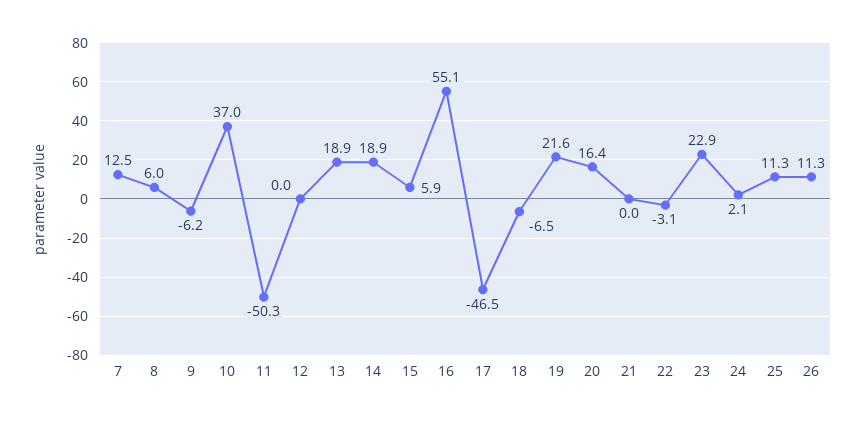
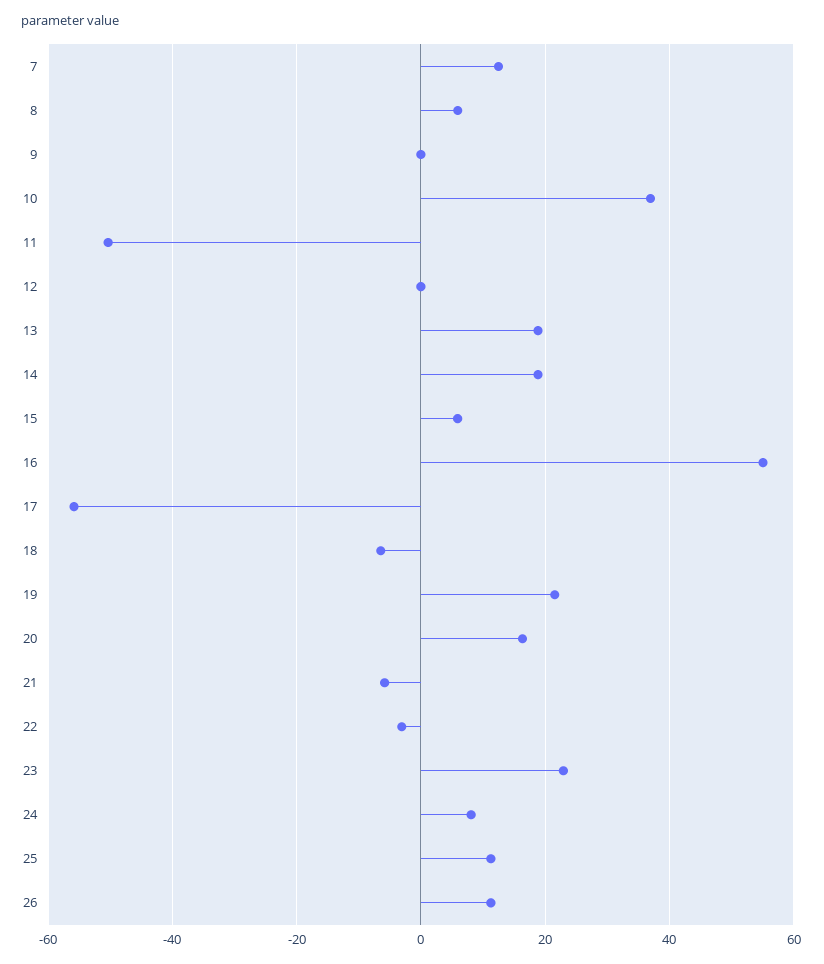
  {
    "7": 12.5,
    "8": 6,
-   "9": -6.2,
+   "9": 0,
    "10": 37,
    "11": -50.3,
    "12": 0,
    "13": 18.9,
    "14": 18.9,
    "15": 5.9,
    "16": 55.1,
-   "17": -46.5,
+   "17": -56,
    "18": -6.5,
    "19": 21.6,
    "20": 16.4,
-   "21": 0,
+   "21": -6,
    "22": -3.1,
    "23": 22.9,
-   "24": 2.1,
+   "24": 8,
    "25": 11.3,
    "26": 11.3
  }

